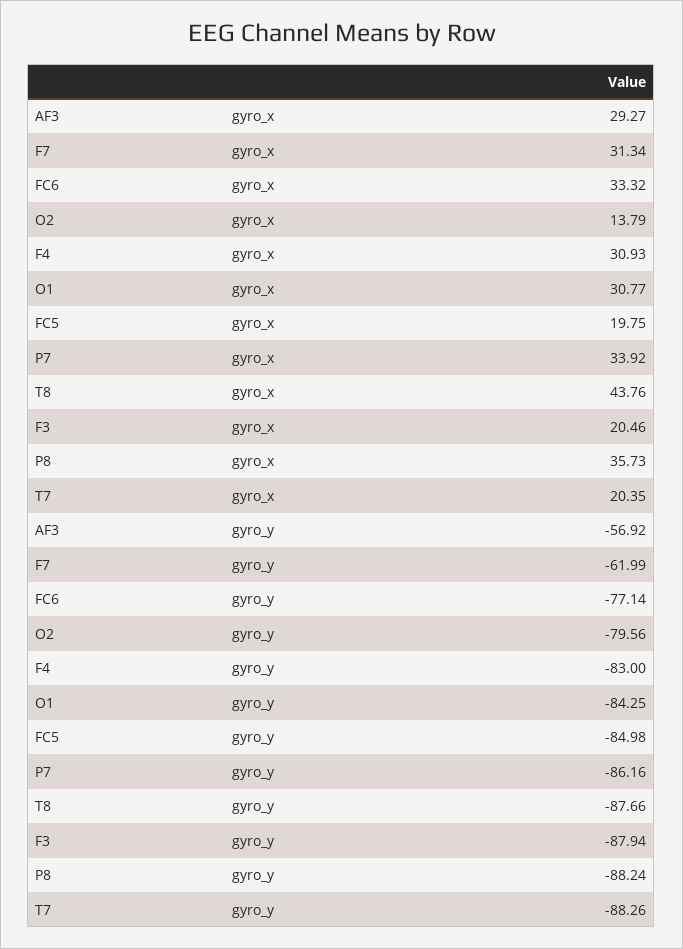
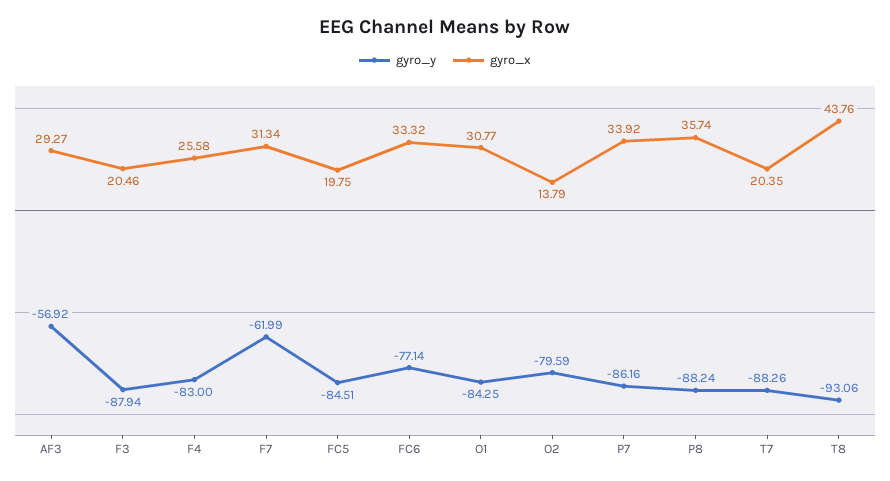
  {
    "gyro_x": {
      "AF3": 29.27,
      "F7": 31.34,
      "FC6": 33.32,
      "O2": 13.79,
-     "F4": 30.93,
+     "F4": 25.58,
      "O1": 30.77,
      "FC5": 19.75,
      "P7": 33.92,
      "T8": 43.76,
      "F3": 20.46,
-     "P8": 35.73,
+     "P8": 35.74,
      "T7": 20.35
    },
    "gyro_y": {
      "AF3": -56.92,
      "F7": -61.99,
      "FC6": -77.14,
-     "O2": -79.56,
+     "O2": -79.59,
      "F4": -83,
      "O1": -84.25,
-     "FC5": -84.98,
+     "FC5": -84.51,
      "P7": -86.16,
-     "T8": -87.66,
+     "T8": -93.06,
      "F3": -87.94,
      "P8": -88.24,
      "T7": -88.26
    }
  }

